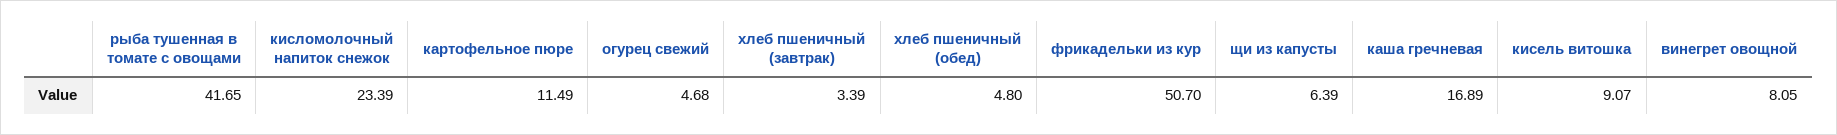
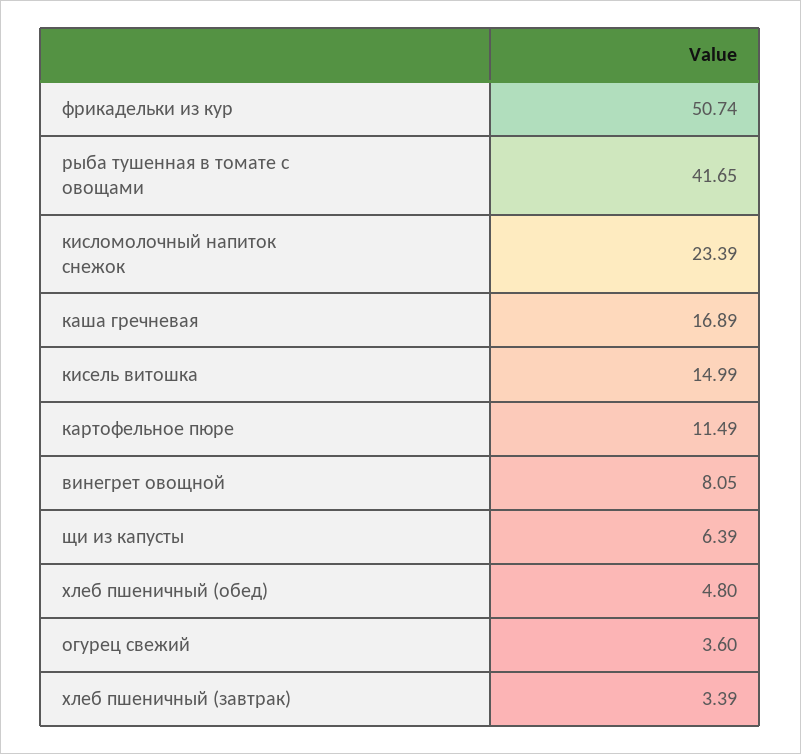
  {
    "рыба тушенная в томате с овощами": 41.65,
    "кисломолочный напиток снежок": 23.39,
    "картофельное пюре": 11.49,
-   "огурец свежий": 4.68,
+   "огурец свежий": 3.6,
    "хлеб пшеничный (завтрак)": 3.39,
    "хлеб пшеничный (обед)": 4.8,
-   "фрикадельки из кур": 50.7,
+   "фрикадельки из кур": 50.74,
    "щи из капусты": 6.39,
    "каша гречневая": 16.89,
-   "кисель витошка": 9.07,
+   "кисель витошка": 14.99,
    "винегрет овощной": 8.05
  }

